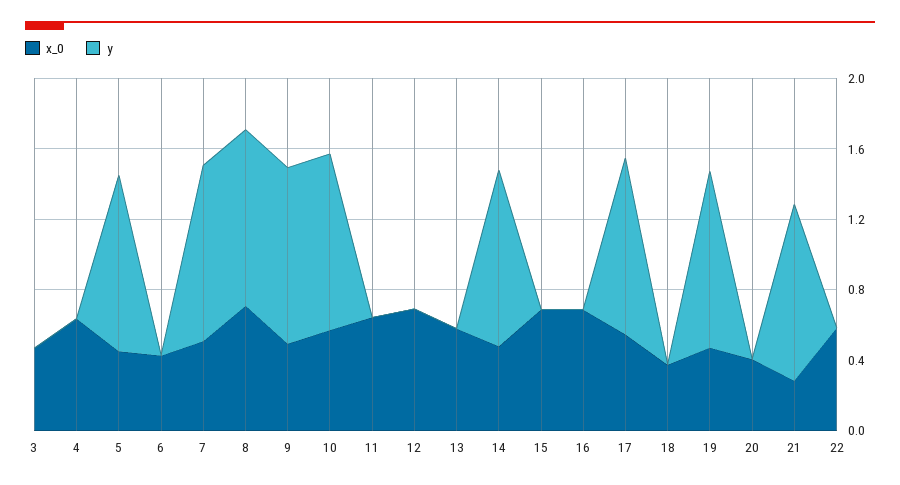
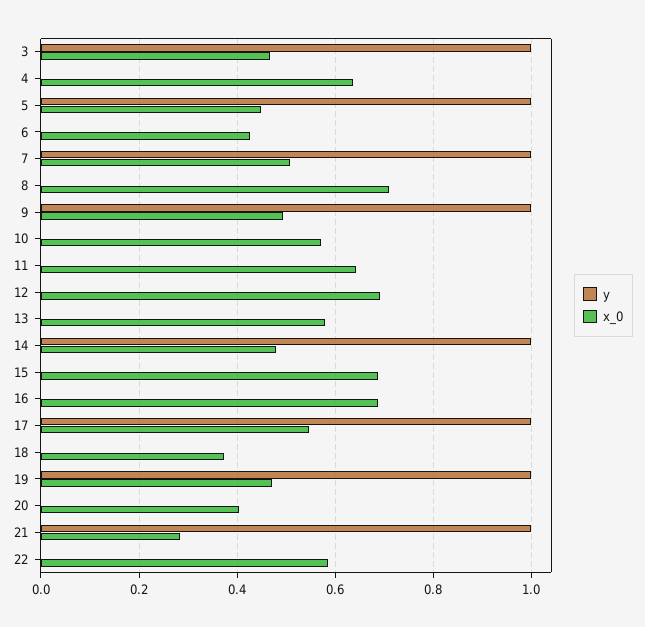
  {
    "x_0": {
      "3": 0.46,
      "4": 0.64,
      "5": 0.44,
      "6": 0.42,
      "7": 0.5,
      "8": 0.7,
      "9": 0.5,
      "10": 0.58,
      "11": 0.64,
      "12": 0.7,
      "13": 0.58,
      "14": 0.48,
      "15": 0.68,
      "16": 0.68,
      "17": 0.54,
      "18": 0.38,
      "19": 0.48,
      "20": 0.4,
      "21": 0.28,
      "22": 0.58
    },
    "y": {
-     "3": 0,
+     "3": 1,
      "4": 0,
      "5": 1,
      "6": 0,
      "7": 1,
-     "8": 1,
+     "8": 0,
      "9": 1,
-     "10": 1,
+     "10": 0,
      "11": 0,
      "12": 0,
      "13": 0,
      "14": 1,
      "15": 0,
      "16": 0,
      "17": 1,
      "18": 0,
      "19": 1,
      "20": 0,
      "21": 1,
      "22": 0
    }
  }

